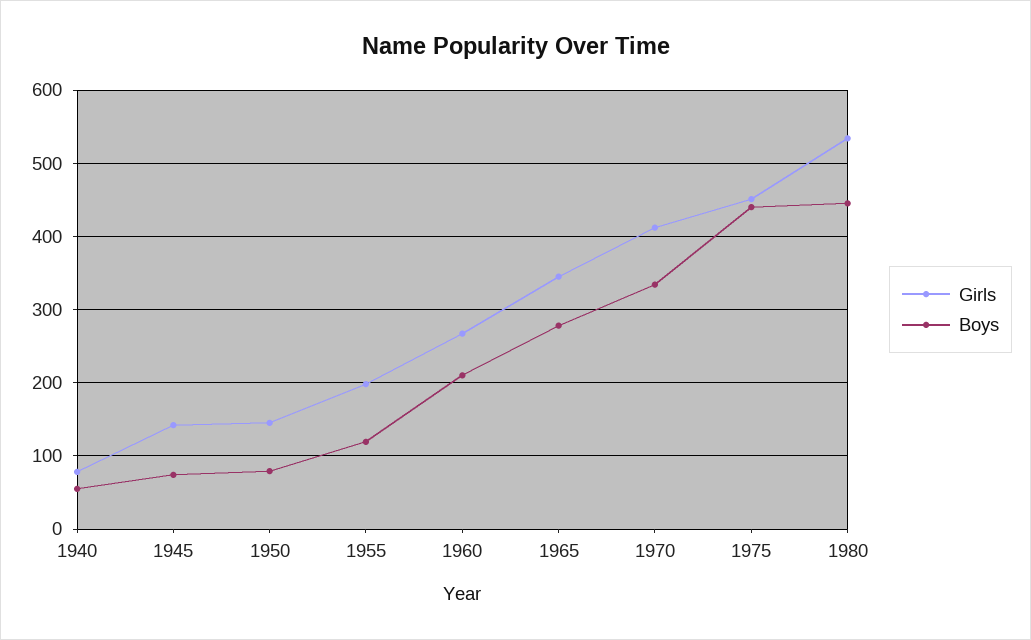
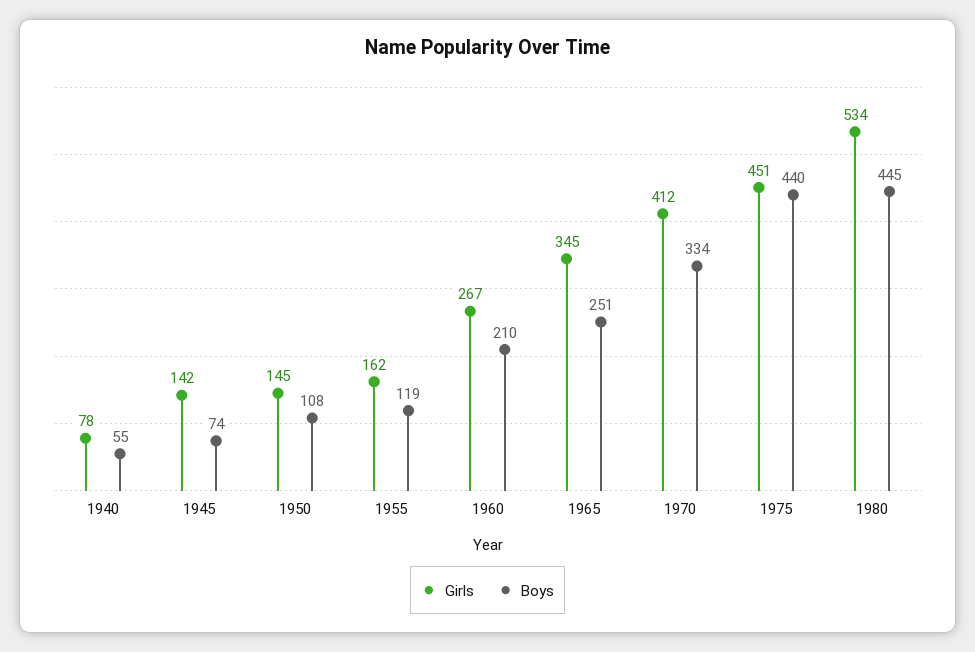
  {
    "Girls": {
      "1940": 78,
      "1945": 142,
      "1950": 145,
-     "1955": 200,
+     "1955": 162,
      "1960": 267,
      "1965": 345,
      "1970": 412,
      "1975": 451,
      "1980": 534
    },
    "Boys": {
      "1940": 55,
      "1945": 74,
-     "1950": 80,
+     "1950": 108,
      "1955": 119,
      "1960": 210,
-     "1965": 280,
+     "1965": 251,
      "1970": 334,
      "1975": 440,
      "1980": 445
    }
  }

